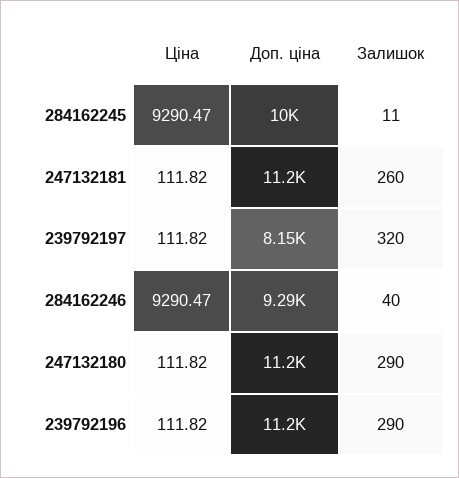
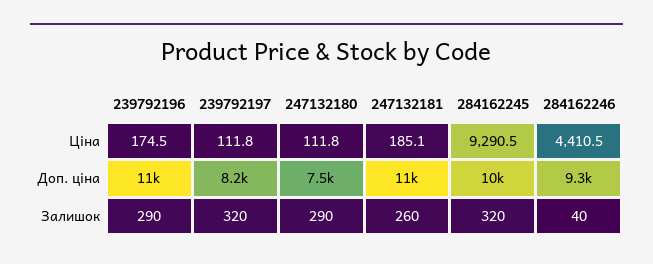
  {
    "Ціна": {
      "284162245": 9290.47,
-     "247132181": 111.82,
+     "247132181": 185.1,
      "239792197": 111.82,
-     "284162246": 9290.47,
+     "284162246": 4410.5,
      "247132180": 111.82,
-     "239792196": 111.82
+     "239792196": 174.5
    },
    "Доп. ціна": {
      "284162245": 10000,
      "247132181": 11200,
      "239792197": 8150,
      "284162246": 9290,
-     "247132180": 11200,
+     "247132180": 7500,
      "239792196": 11200
    },
    "Залишок": {
-     "284162245": 11,
+     "284162245": 320,
      "247132181": 260,
      "239792197": 320,
      "284162246": 40,
      "247132180": 290,
      "239792196": 290
    }
  }

